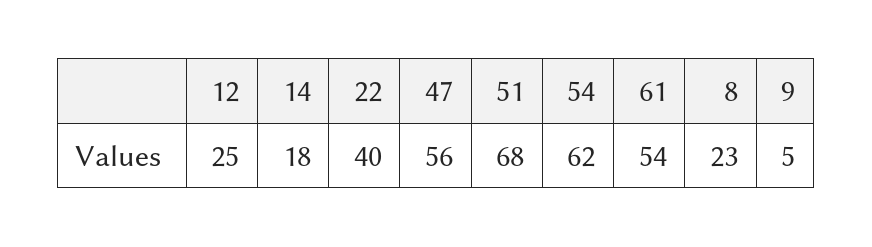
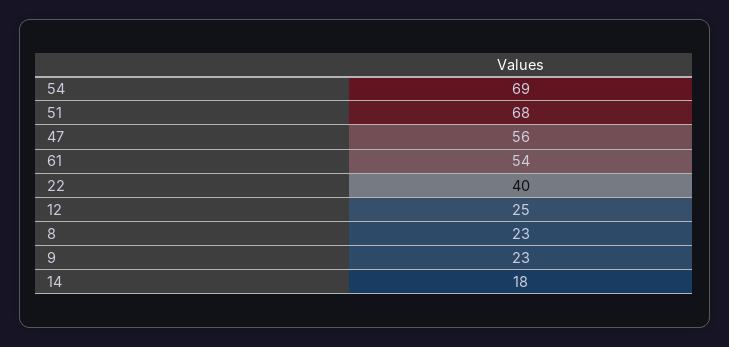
  {
    "12": 25,
    "14": 18,
    "22": 40,
    "47": 56,
    "51": 68,
-   "54": 62,
+   "54": 69,
    "61": 54,
    "8": 23,
-   "9": 5
+   "9": 23
  }

